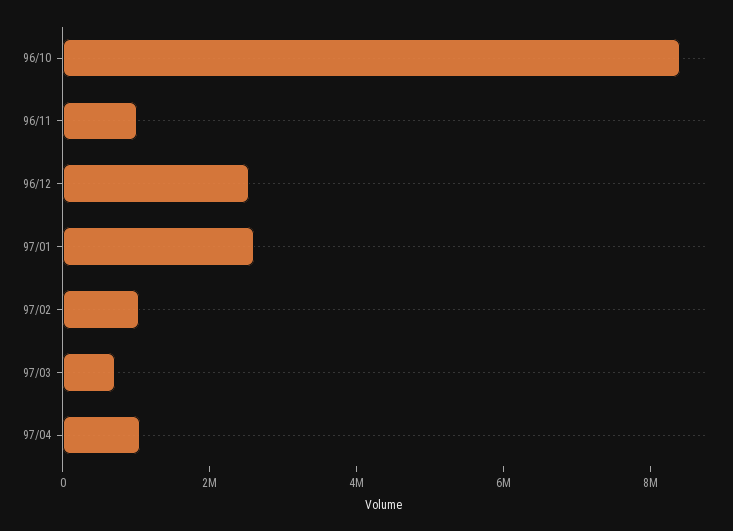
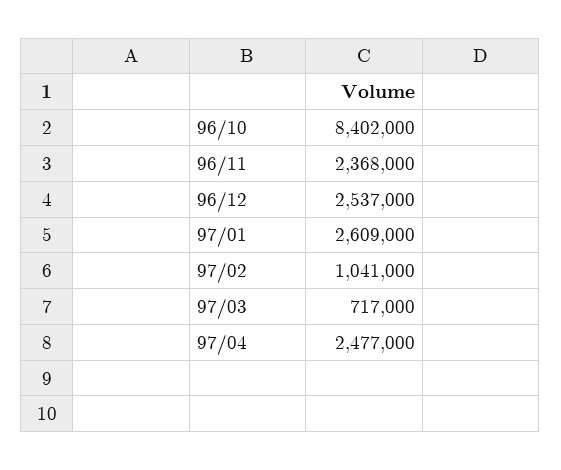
  {
    "96/10": 8402000,
-   "96/11": 1000000,
+   "96/11": 2368000,
    "96/12": 2537000,
    "97/01": 2609000,
    "97/02": 1041000,
    "97/03": 717000,
-   "97/04": 1000000
+   "97/04": 2477000
  }

